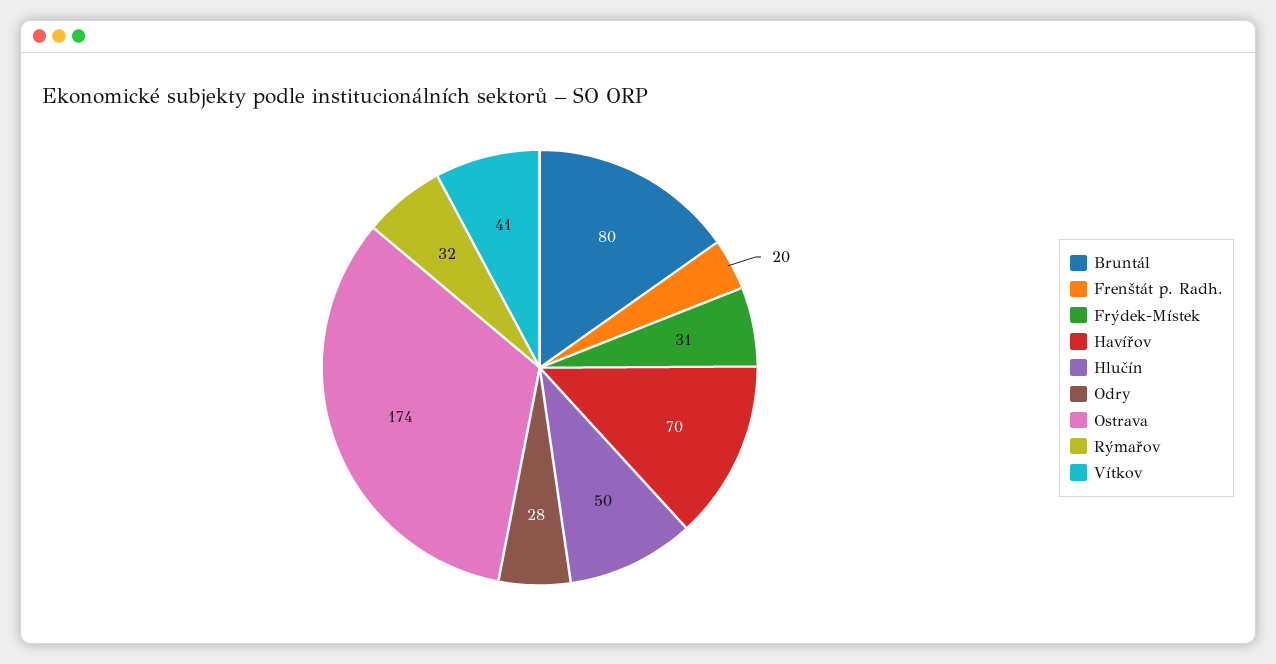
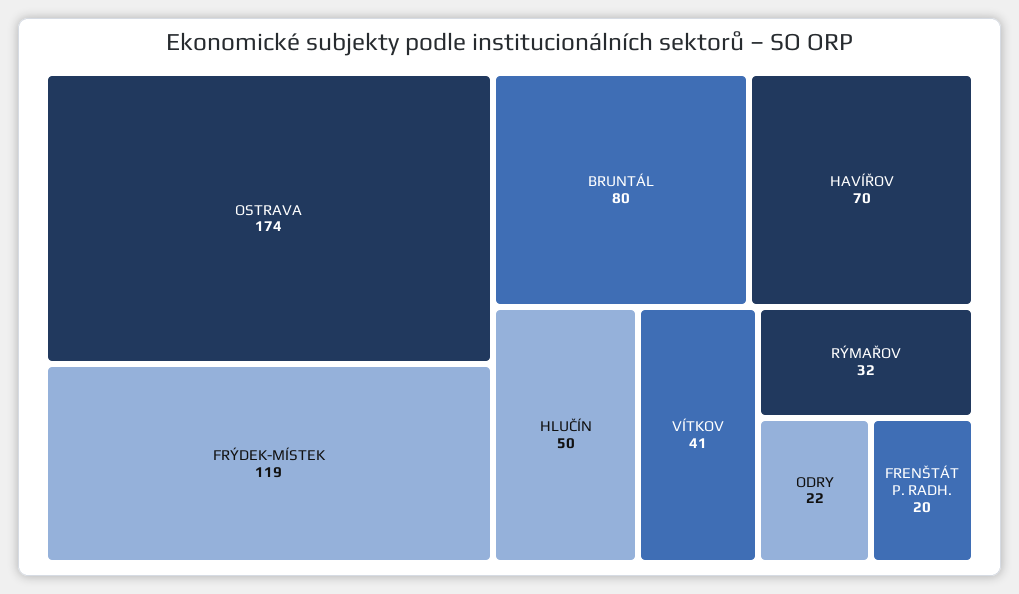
  {
    "Bruntál": 80,
    "Frenštát p. Radh.": 20,
-   "Frýdek-Místek": 31,
+   "Frýdek-Místek": 119,
    "Havířov": 70,
    "Hlučín": 50,
-   "Odry": 28,
+   "Odry": 22,
    "Ostrava": 174,
    "Rýmařov": 32,
    "Vítkov": 41
  }

